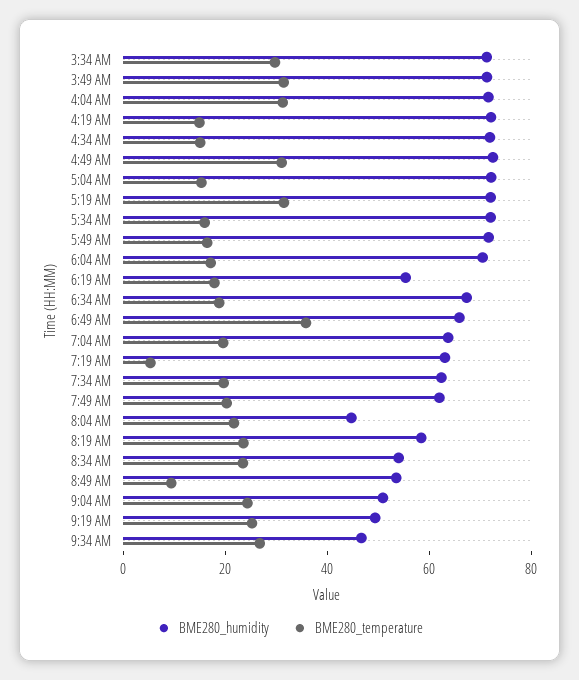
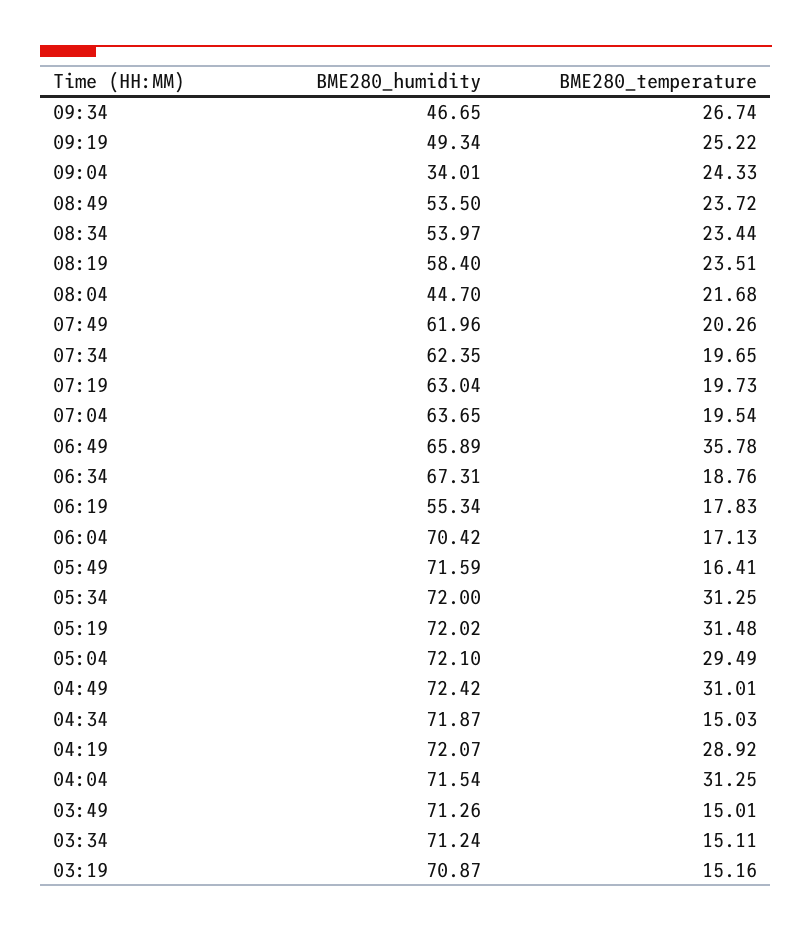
  {
    "BME280_humidity": {
      "3:34 AM": 71.24,
      "3:49 AM": 71.26,
      "4:04 AM": 71.54,
      "4:19 AM": 72.07,
      "4:34 AM": 71.87,
      "4:49 AM": 72.42,
      "5:04 AM": 72.1,
      "5:19 AM": 72.02,
      "5:34 AM": 72,
      "5:49 AM": 71.59,
      "6:04 AM": 70.42,
      "6:19 AM": 55.34,
      "6:34 AM": 67.31,
      "6:49 AM": 65.89,
      "7:04 AM": 63.65,
      "7:19 AM": 63.04,
      "7:34 AM": 62.35,
      "7:49 AM": 61.96,
      "8:04 AM": 44.7,
      "8:19 AM": 58.4,
      "8:34 AM": 53.97,
      "8:49 AM": 53.5,
-     "9:04 AM": 50,
+     "9:04 AM": 34.01,
      "9:19 AM": 49.34,
-     "9:34 AM": 46.65
+     "9:34 AM": 46.65,
+     "03:19": 70.87
    },
    "BME280_temperature": {
-     "3:34 AM": 30,
+     "3:34 AM": 15.11,
-     "3:49 AM": 30,
+     "3:49 AM": 15.01,
      "4:04 AM": 31.25,
-     "4:19 AM": 15,
+     "4:19 AM": 28.92,
      "4:34 AM": 15.03,
      "4:49 AM": 31.01,
-     "5:04 AM": 15,
+     "5:04 AM": 29.49,
      "5:19 AM": 31.48,
-     "5:34 AM": 15,
+     "5:34 AM": 31.25,
      "5:49 AM": 16.41,
      "6:04 AM": 17.13,
      "6:19 AM": 17.83,
      "6:34 AM": 18.76,
      "6:49 AM": 35.78,
      "7:04 AM": 19.54,
-     "7:19 AM": 5,
+     "7:19 AM": 19.73,
      "7:34 AM": 19.65,
      "7:49 AM": 20.26,
      "8:04 AM": 21.68,
      "8:19 AM": 23.51,
      "8:34 AM": 23.44,
-     "8:49 AM": 10,
+     "8:49 AM": 23.72,
      "9:04 AM": 24.33,
      "9:19 AM": 25.22,
-     "9:34 AM": 26.74
+     "9:34 AM": 26.74,
+     "03:19": 15.16
    }
  }

